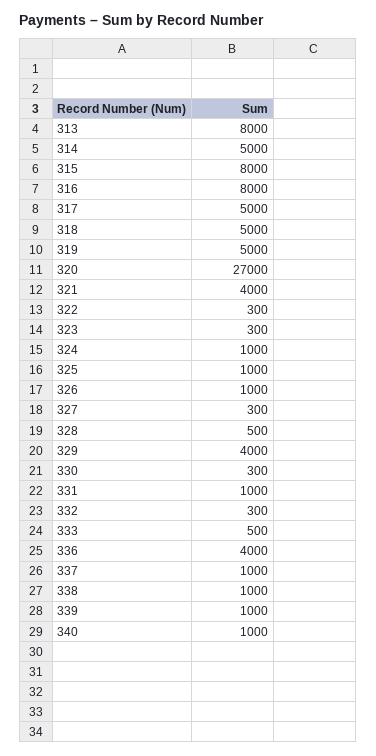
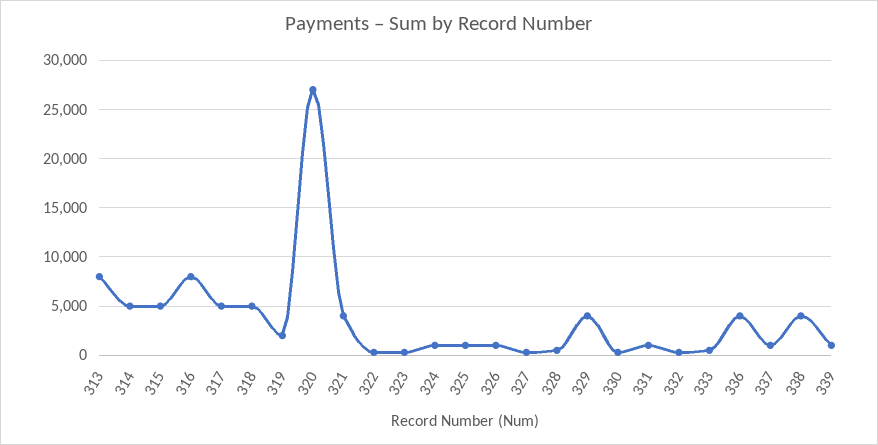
  {
    "313": 8000,
    "314": 5000,
-   "315": 8000,
+   "315": 5000,
    "316": 8000,
    "317": 5000,
    "318": 5000,
-   "319": 5000,
+   "319": 2000,
    "320": 27000,
    "321": 4000,
    "322": 300,
    "323": 300,
    "324": 1000,
    "325": 1000,
    "326": 1000,
    "327": 300,
    "328": 500,
    "329": 4000,
    "330": 300,
    "331": 1000,
    "332": 300,
    "333": 500,
    "336": 4000,
    "337": 1000,
-   "338": 1000,
+   "338": 4000,
-   "339": 1000,
+   "339": 1000
-   "340": 1000
  }

